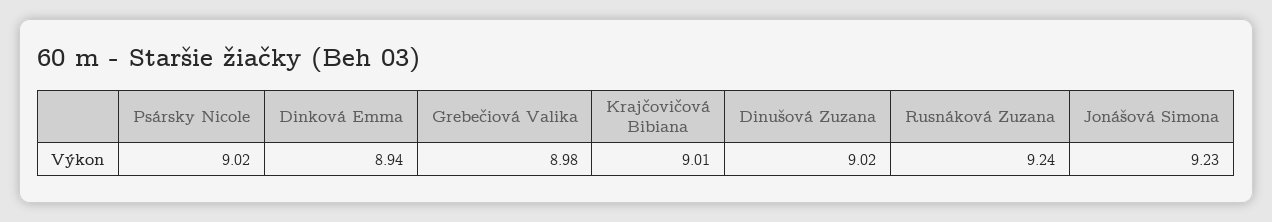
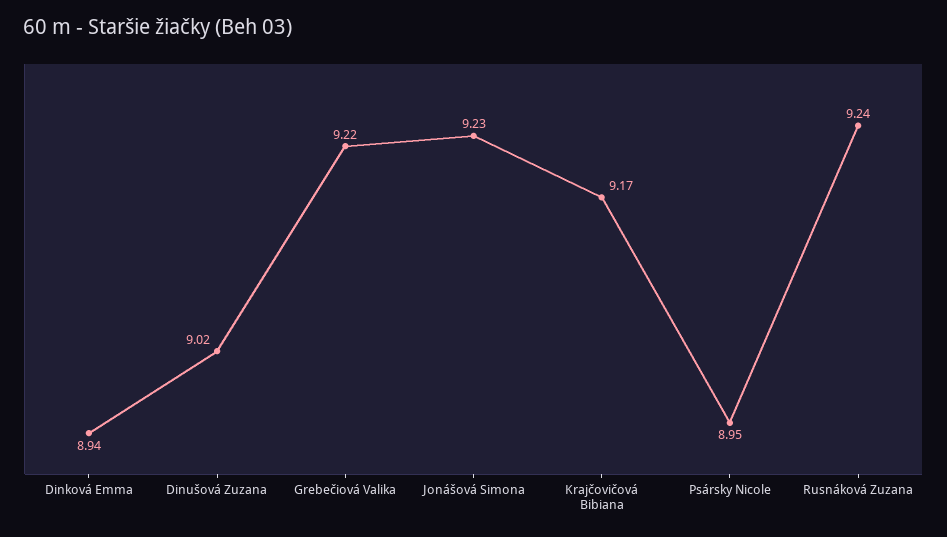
  {
-   "Psársky Nicole": 9.02,
+   "Psársky Nicole": 8.95,
    "Dinková Emma": 8.94,
-   "Grebečiová Valika": 8.98,
+   "Grebečiová Valika": 9.22,
-   "Krajčovičová Bibiana": 9.01,
+   "Krajčovičová Bibiana": 9.17,
    "Dinušová Zuzana": 9.02,
    "Rusnáková Zuzana": 9.24,
    "Jonášová Simona": 9.23
  }

